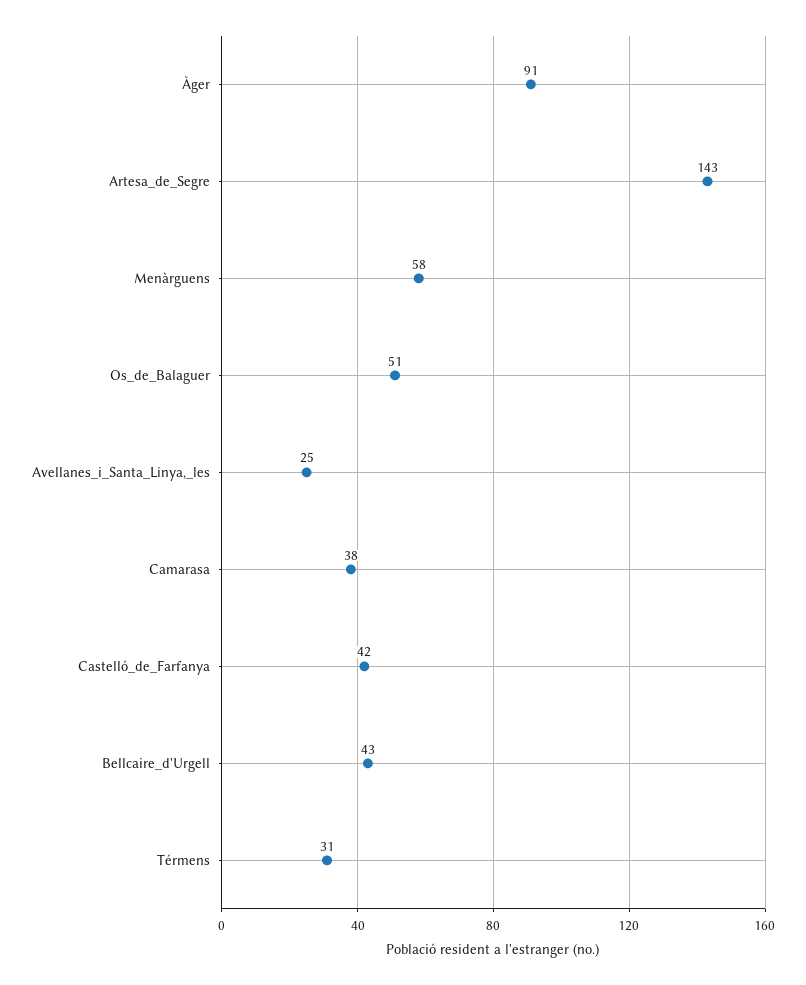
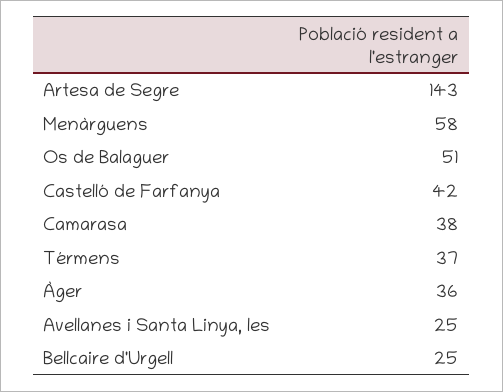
  {
-   "Àger": 91,
+   "Àger": 36,
    "Artesa_de_Segre": 143,
    "Menàrguens": 58,
    "Os_de_Balaguer": 51,
    "Avellanes_i_Santa_Linya,_les": 25,
    "Camarasa": 38,
    "Castelló_de_Farfanya": 42,
-   "Bellcaire_d'Urgell": 43,
+   "Bellcaire_d'Urgell": 25,
-   "Térmens": 31
+   "Térmens": 37
  }

